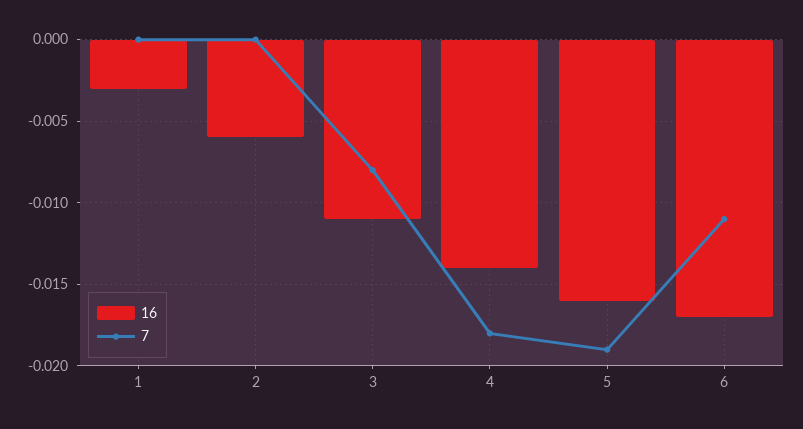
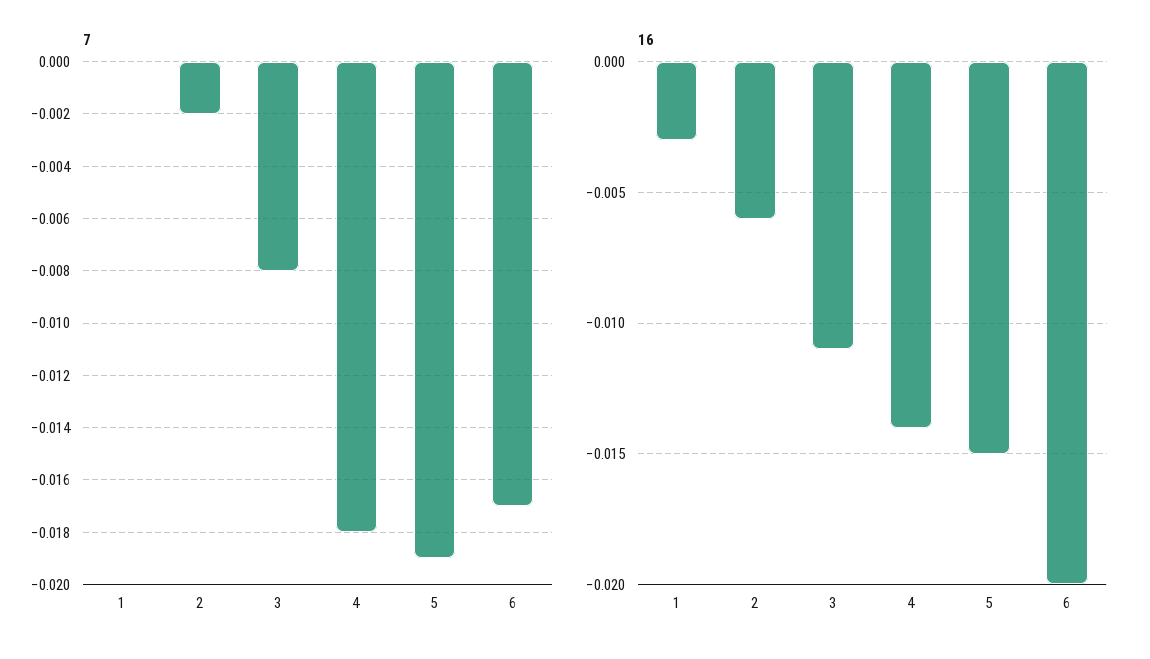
  {
    "16": {
      "1": -0.003,
      "2": -0.006,
      "3": -0.011,
      "4": -0.014,
-     "5": -0.016,
+     "5": -0.015,
-     "6": -0.017
+     "6": -0.02
    },
    "7": {
      "1": 0,
-     "2": 0,
+     "2": -0.002,
      "3": -0.008,
      "4": -0.018,
      "5": -0.019,
-     "6": -0.011
+     "6": -0.017
    }
  }

